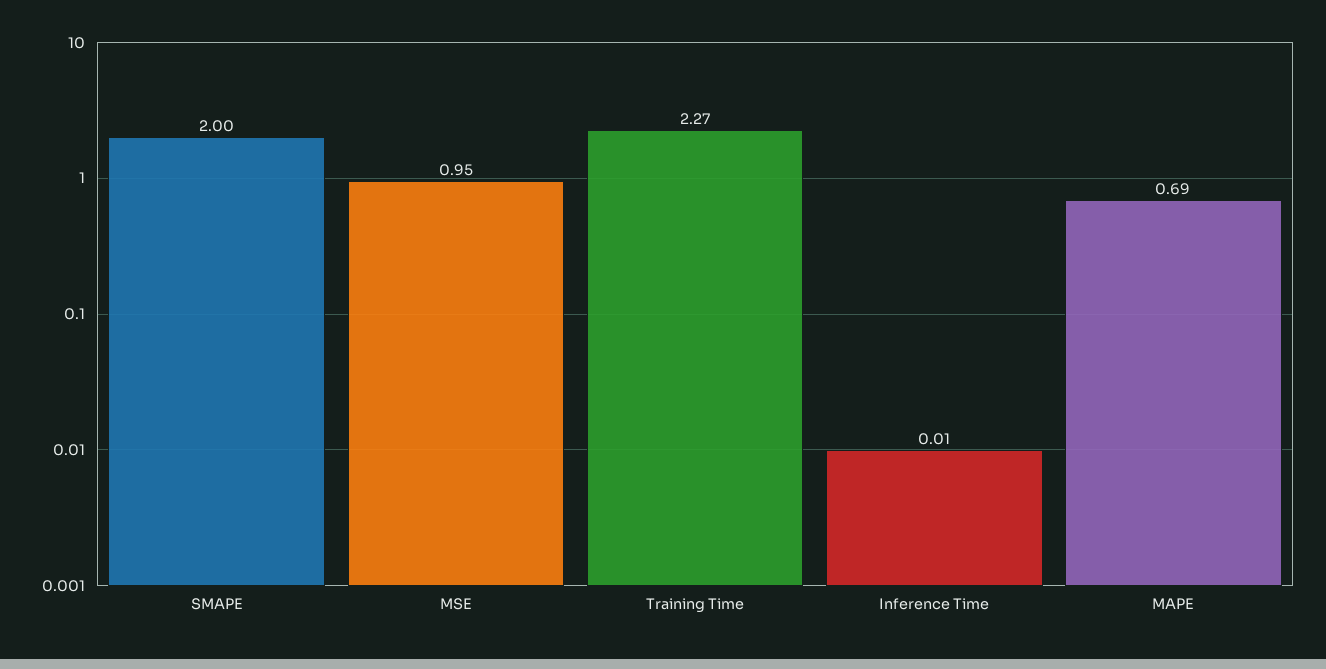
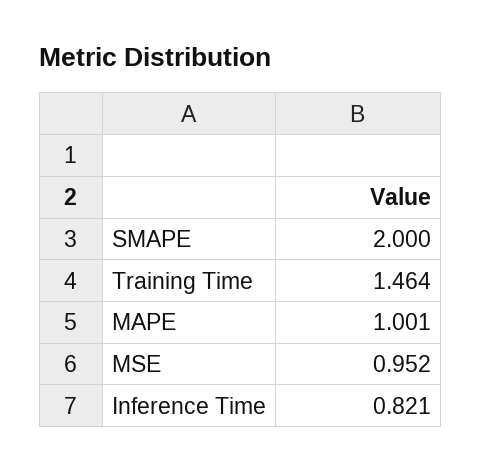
  {
    "SMAPE": 2,
    "MSE": 0.952,
-   "Training Time": 2.27,
+   "Training Time": 1.464,
-   "Inference Time": 0.01,
+   "Inference Time": 0.821,
-   "MAPE": 0.69
+   "MAPE": 1.001
  }

